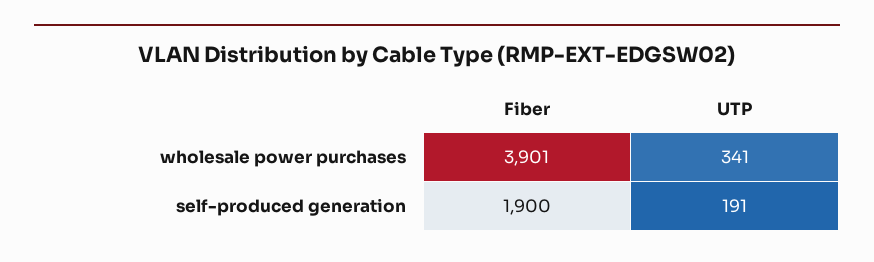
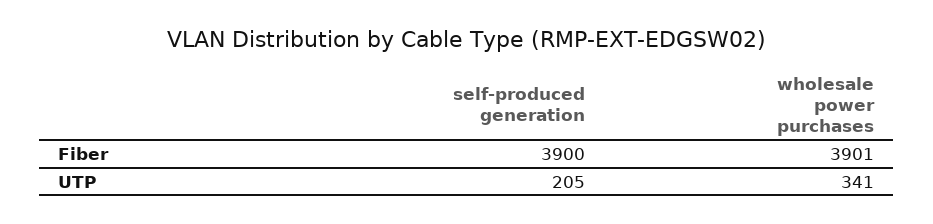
  {
    "Fiber": {
      "wholesale power purchases": 3901,
-     "self-produced generation": 1900
+     "self-produced generation": 3900
    },
    "UTP": {
      "wholesale power purchases": 341,
-     "self-produced generation": 191
+     "self-produced generation": 205
    }
  }

